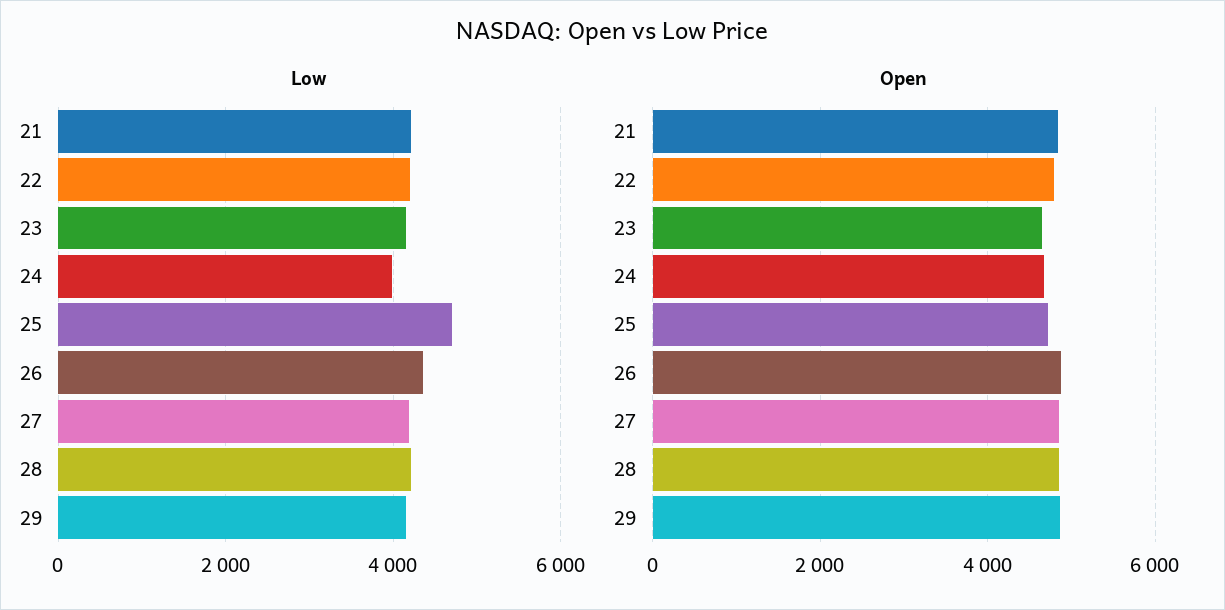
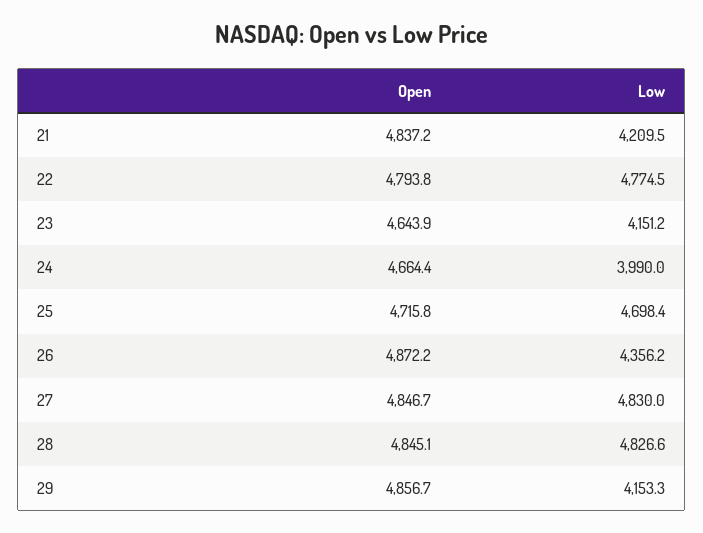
  {
    "Low": {
      "21": 4209.5,
-     "22": 4200,
+     "22": 4774.5,
      "23": 4151.2,
      "24": 3990,
      "25": 4698.4,
      "26": 4356.2,
-     "27": 4200,
+     "27": 4830,
-     "28": 4200,
+     "28": 4826.6,
      "29": 4153.3
    },
    "Open": {
      "21": 4837.2,
      "22": 4793.8,
      "23": 4643.9,
      "24": 4664.4,
      "25": 4715.8,
      "26": 4872.2,
      "27": 4846.7,
      "28": 4845.1,
      "29": 4856.7
    }
  }

